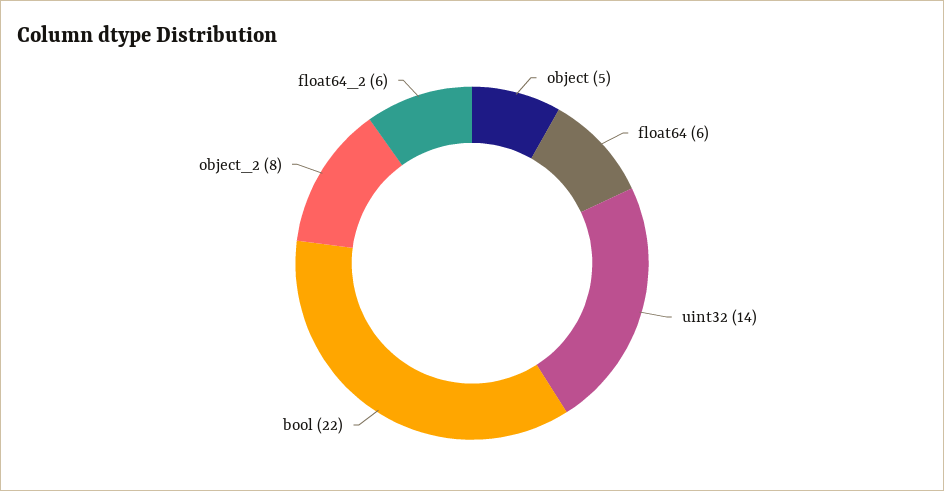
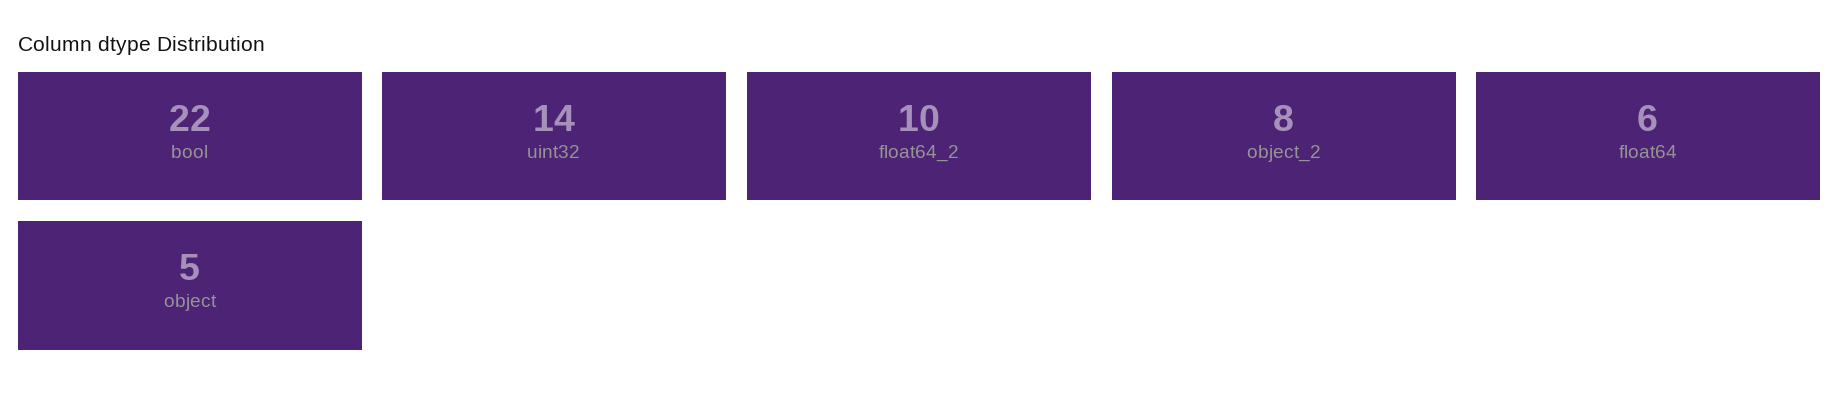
  {
    "object": 5,
    "float64": 6,
    "uint32": 14,
    "bool": 22,
    "object_2": 8,
-   "float64_2": 6
+   "float64_2": 10
  }

